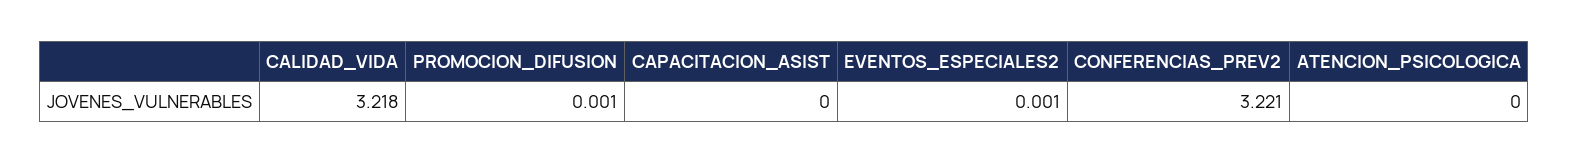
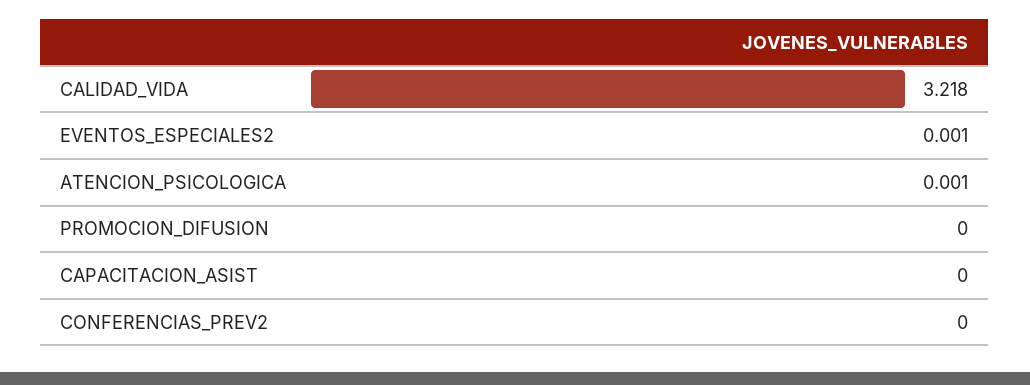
  {
    "CALIDAD_VIDA": 3.218,
-   "PROMOCION_DIFUSION": 0.001,
+   "PROMOCION_DIFUSION": 0,
    "CAPACITACION_ASIST": 0,
    "EVENTOS_ESPECIALES2": 0.001,
-   "CONFERENCIAS_PREV2": 3.221,
+   "CONFERENCIAS_PREV2": 0,
-   "ATENCION_PSICOLOGICA": 0
+   "ATENCION_PSICOLOGICA": 0.001
  }

